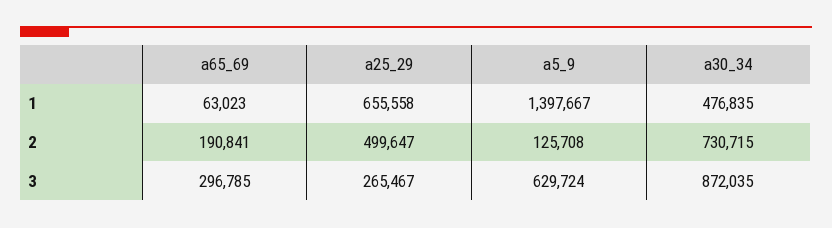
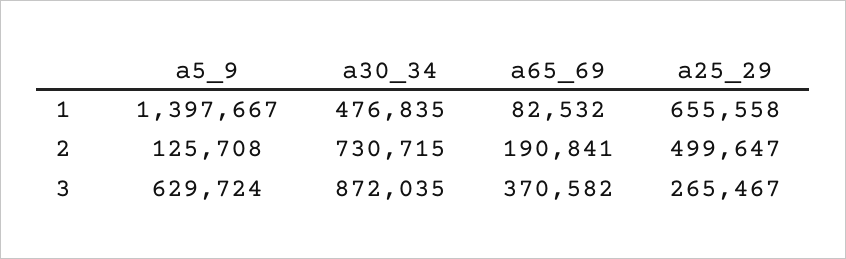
  {
    "a65_69": {
-     "1": 63023,
+     "1": 82532,
      "2": 190841,
-     "3": 296785
+     "3": 370582
    },
    "a25_29": {
      "1": 655558,
      "2": 499647,
      "3": 265467
    },
    "a5_9": {
      "1": 1397667,
      "2": 125708,
      "3": 629724
    },
    "a30_34": {
      "1": 476835,
      "2": 730715,
      "3": 872035
    }
  }

